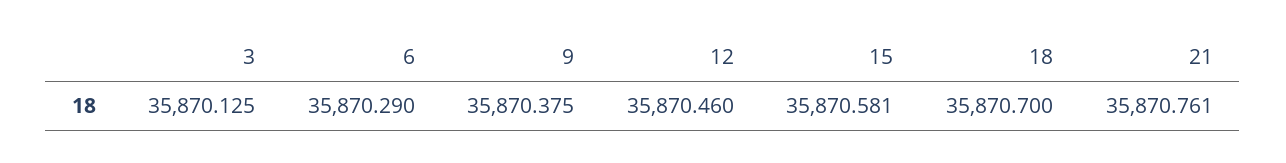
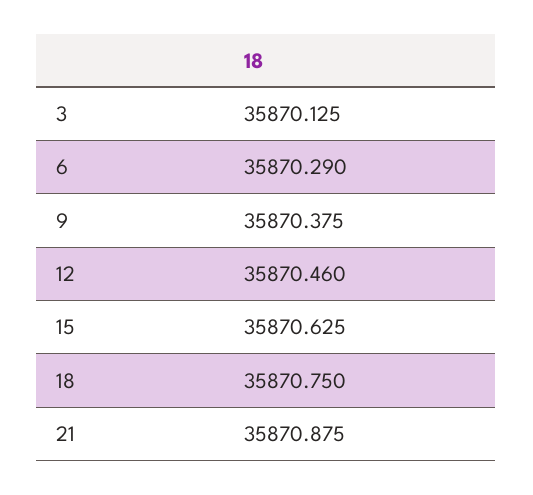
  {
    "3": 35870.125,
    "6": 35870.29,
    "9": 35870.375,
    "12": 35870.46,
-   "15": 35870.581,
+   "15": 35870.625,
-   "18": 35870.7,
+   "18": 35870.75,
-   "21": 35870.761
+   "21": 35870.875
  }

